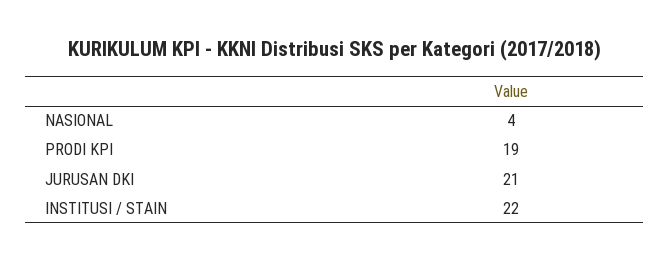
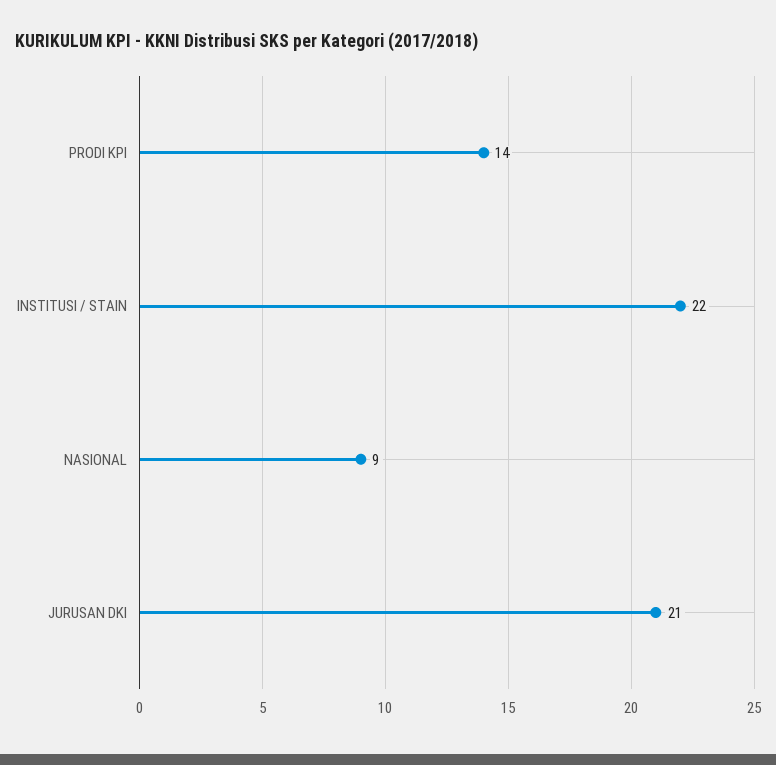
  {
-   "NASIONAL": 4,
+   "NASIONAL": 9,
-   "PRODI KPI": 19,
+   "PRODI KPI": 14,
    "JURUSAN DKI": 21,
    "INSTITUSI / STAIN": 22
  }

